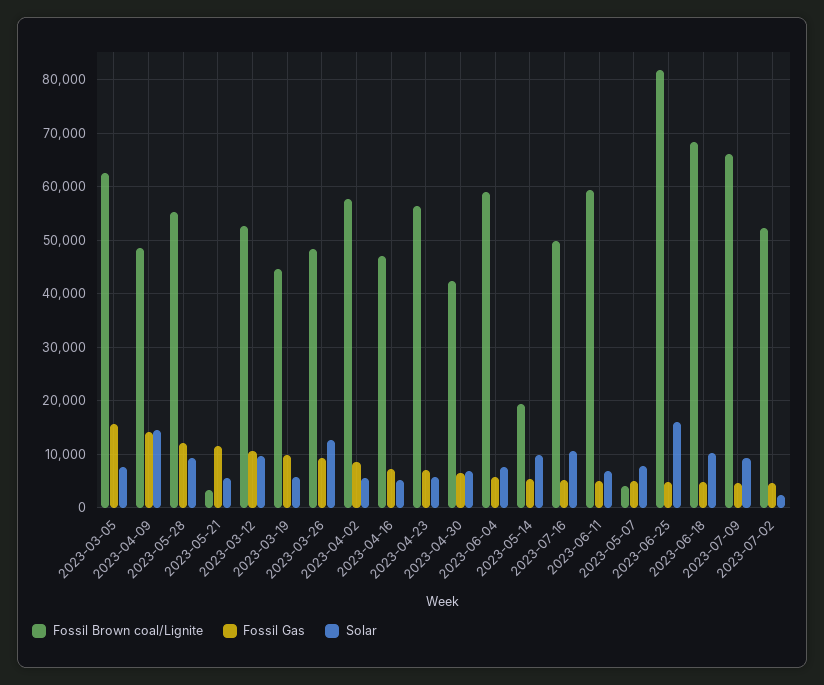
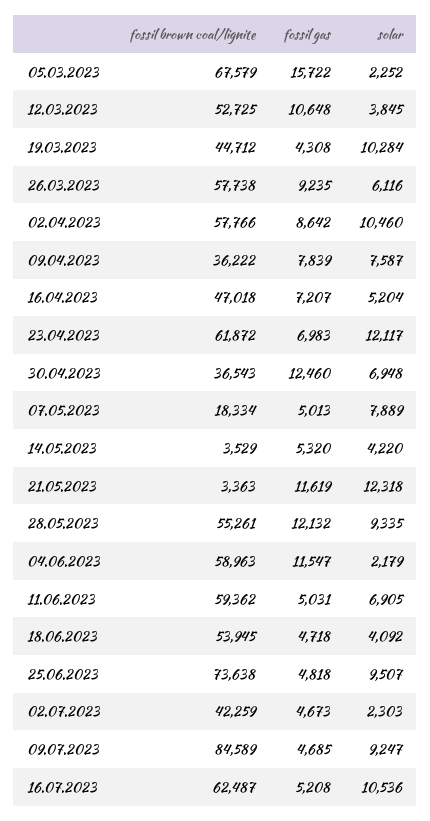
  {
    "Fossil Brown coal/Lignite": {
-     "2023-03-05": 62000,
+     "2023-03-05": 67579,
-     "2023-04-09": 48000,
+     "2023-04-09": 36222,
      "2023-05-28": 55261,
      "2023-05-21": 3363,
      "2023-03-12": 52725,
      "2023-03-19": 44712,
-     "2023-03-26": 48000,
+     "2023-03-26": 57738,
      "2023-04-02": 57766,
      "2023-04-16": 47018,
-     "2023-04-23": 56000,
+     "2023-04-23": 61872,
-     "2023-04-30": 42000,
+     "2023-04-30": 36543,
      "2023-06-04": 58963,
-     "2023-05-14": 20000,
+     "2023-05-14": 3529,
-     "2023-07-16": 50000,
+     "2023-07-16": 62487,
      "2023-06-11": 59362,
-     "2023-05-07": 4000,
+     "2023-05-07": 18334,
-     "2023-06-25": 82000,
+     "2023-06-25": 73638,
-     "2023-06-18": 68000,
+     "2023-06-18": 53945,
-     "2023-07-09": 66000,
+     "2023-07-09": 84589,
-     "2023-07-02": 52000
+     "2023-07-02": 42259
    },
    "Fossil Gas": {
      "2023-03-05": 15722,
-     "2023-04-09": 14000,
+     "2023-04-09": 7839,
      "2023-05-28": 12132,
      "2023-05-21": 11619,
      "2023-03-12": 10648,
-     "2023-03-19": 10000,
+     "2023-03-19": 4308,
      "2023-03-26": 9235,
      "2023-04-02": 8642,
      "2023-04-16": 7207,
      "2023-04-23": 6983,
-     "2023-04-30": 6000,
+     "2023-04-30": 12460,
-     "2023-06-04": 6000,
+     "2023-06-04": 11547,
      "2023-05-14": 5320,
      "2023-07-16": 5208,
      "2023-06-11": 5031,
      "2023-05-07": 5013,
      "2023-06-25": 4818,
      "2023-06-18": 4718,
      "2023-07-09": 4685,
      "2023-07-02": 4673
    },
    "Solar": {
-     "2023-03-05": 8000,
+     "2023-03-05": 2252,
-     "2023-04-09": 14000,
+     "2023-04-09": 7587,
      "2023-05-28": 9335,
-     "2023-05-21": 6000,
+     "2023-05-21": 12318,
-     "2023-03-12": 10000,
+     "2023-03-12": 3845,
-     "2023-03-19": 6000,
+     "2023-03-19": 10284,
-     "2023-03-26": 12000,
+     "2023-03-26": 6116,
-     "2023-04-02": 6000,
+     "2023-04-02": 10460,
      "2023-04-16": 5204,
-     "2023-04-23": 6000,
+     "2023-04-23": 12117,
      "2023-04-30": 6948,
-     "2023-06-04": 8000,
+     "2023-06-04": 2179,
-     "2023-05-14": 10000,
+     "2023-05-14": 4220,
      "2023-07-16": 10536,
      "2023-06-11": 6905,
      "2023-05-07": 7889,
-     "2023-06-25": 16000,
+     "2023-06-25": 9507,
-     "2023-06-18": 10000,
+     "2023-06-18": 4092,
      "2023-07-09": 9247,
      "2023-07-02": 2303
    }
  }

